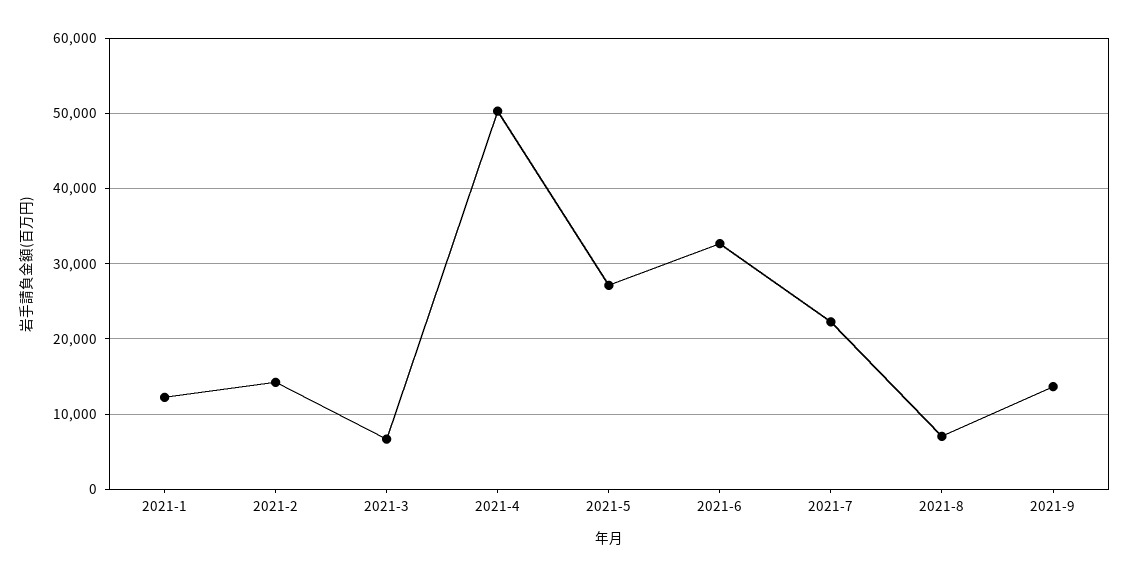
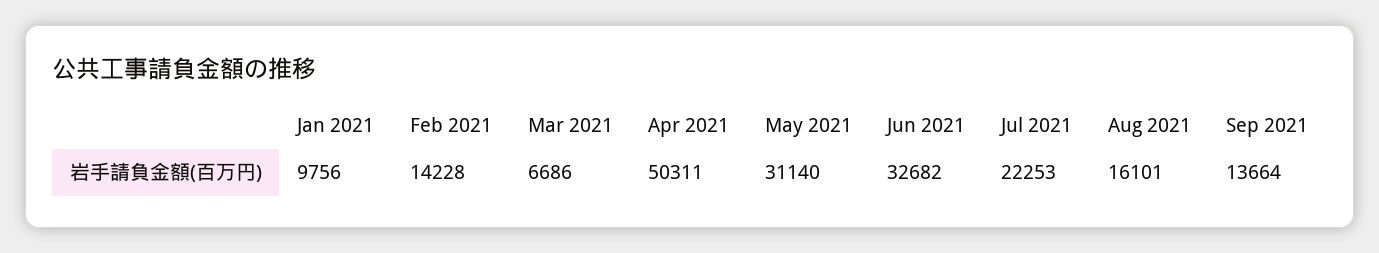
  {
-   "2021-1": 12000,
+   "2021-1": 9756,
    "2021-2": 14228,
    "2021-3": 6686,
    "2021-4": 50311,
-   "2021-5": 27000,
+   "2021-5": 31140,
    "2021-6": 32682,
    "2021-7": 22253,
-   "2021-8": 7000,
+   "2021-8": 16101,
    "2021-9": 13664
  }

